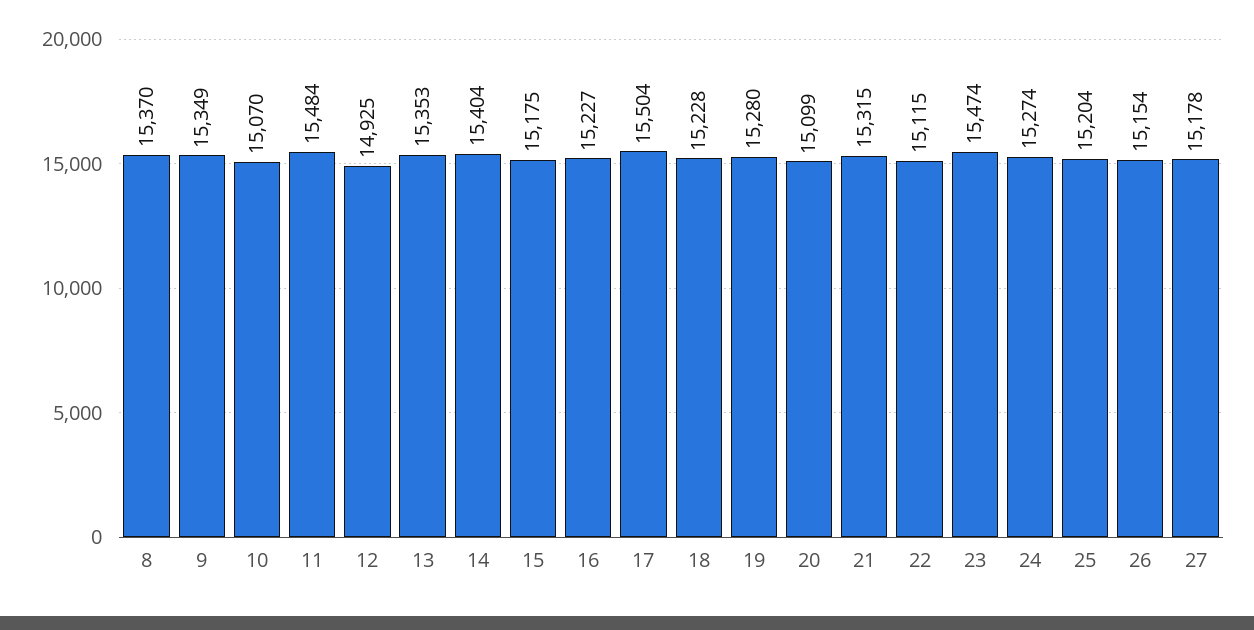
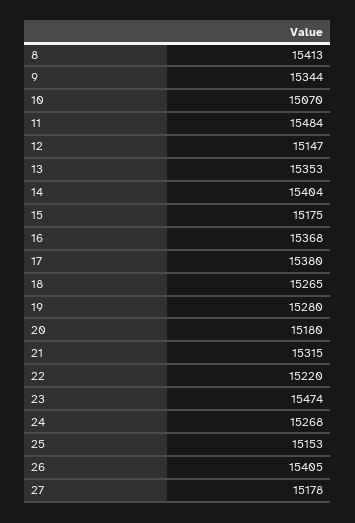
  {
-   "8": 15370,
+   "8": 15413,
-   "9": 15349,
+   "9": 15344,
    "10": 15070,
    "11": 15484,
-   "12": 14925,
+   "12": 15147,
    "13": 15353,
    "14": 15404,
    "15": 15175,
-   "16": 15227,
+   "16": 15368,
-   "17": 15504,
+   "17": 15380,
-   "18": 15228,
+   "18": 15265,
    "19": 15280,
-   "20": 15099,
+   "20": 15180,
    "21": 15315,
-   "22": 15115,
+   "22": 15220,
    "23": 15474,
-   "24": 15274,
+   "24": 15268,
-   "25": 15204,
+   "25": 15153,
-   "26": 15154,
+   "26": 15405,
    "27": 15178
  }

